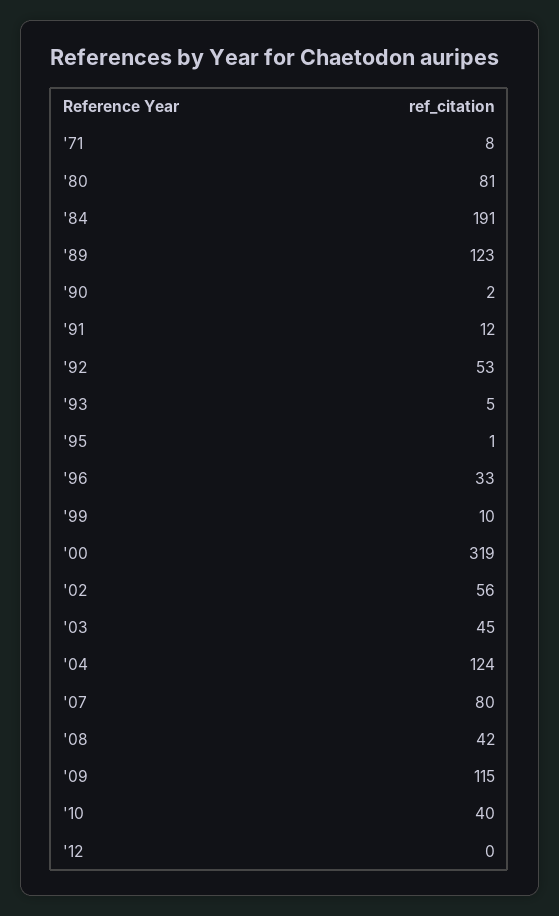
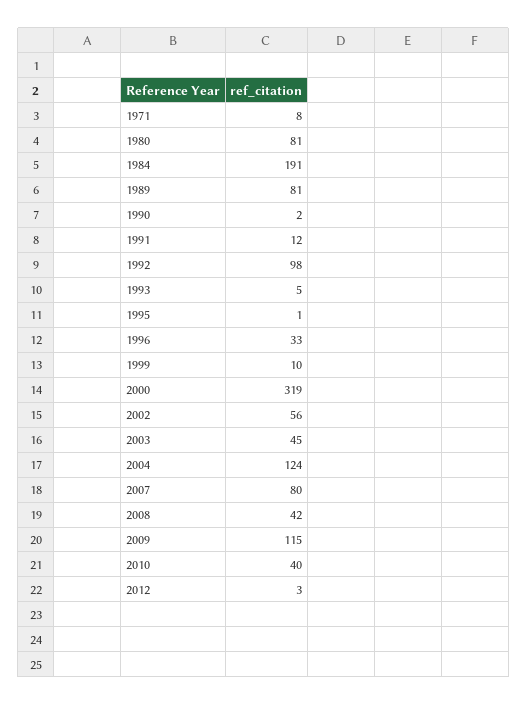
  {
    "'71": 8,
    "'80": 81,
    "'84": 191,
-   "'89": 123,
+   "'89": 81,
    "'90": 2,
    "'91": 12,
-   "'92": 53,
+   "'92": 98,
    "'93": 5,
    "'95": 1,
    "'96": 33,
    "'99": 10,
    "'00": 319,
    "'02": 56,
    "'03": 45,
    "'04": 124,
    "'07": 80,
    "'08": 42,
    "'09": 115,
    "'10": 40,
-   "'12": 0
+   "'12": 3
  }

